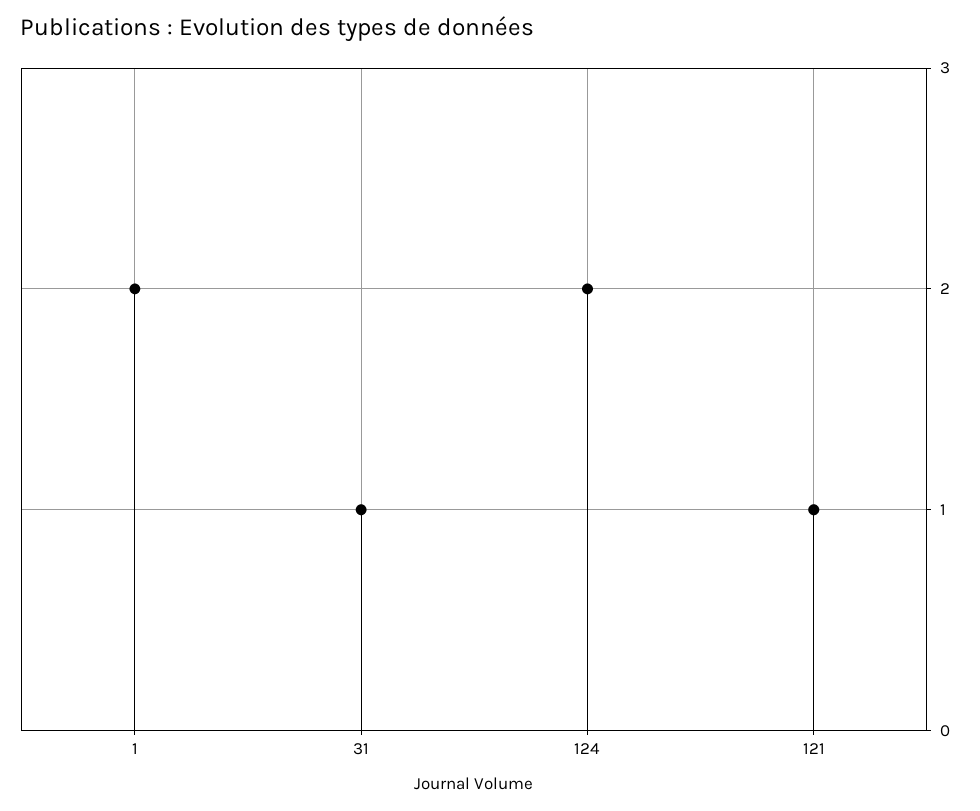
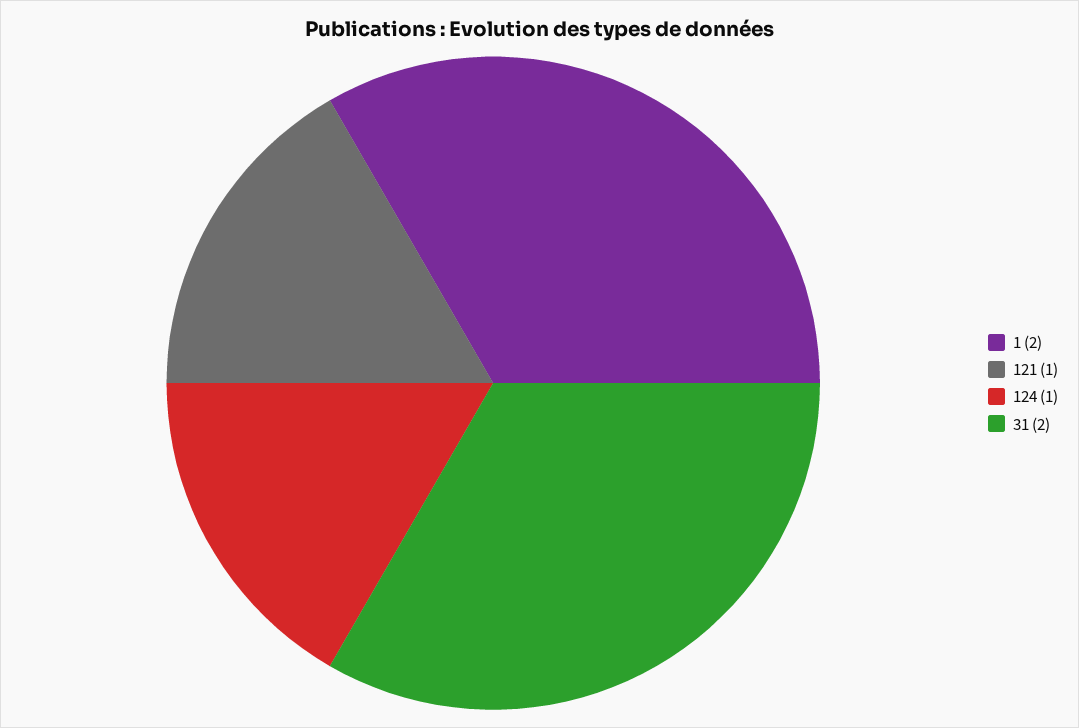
  {
    "1": 2,
-   "31": 1,
+   "31": 2,
-   "124": 2,
+   "124": 1,
    "121": 1
  }

